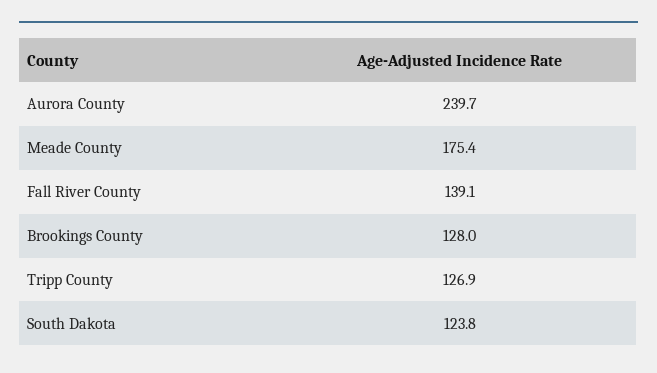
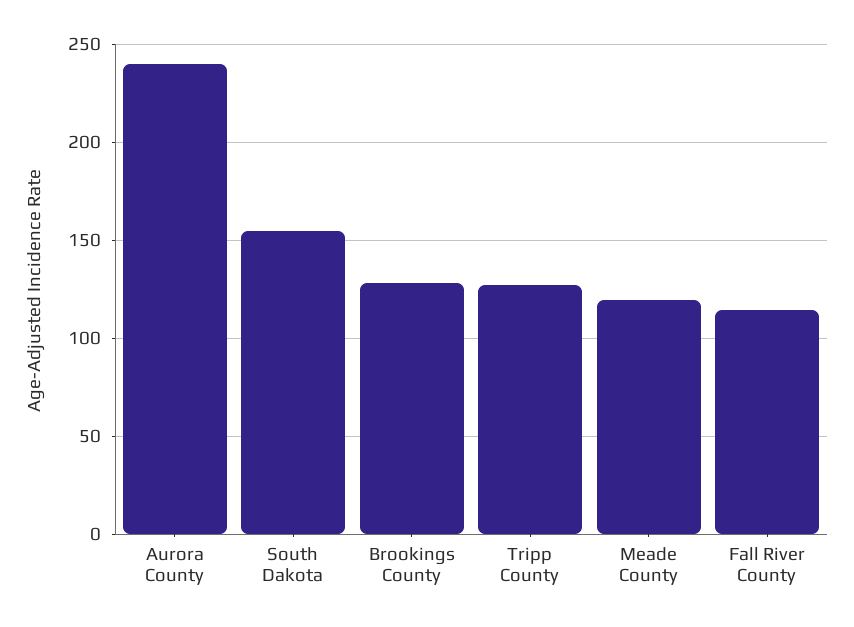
  {
    "Aurora County": 239.7,
-   "Meade County": 175.4,
+   "Meade County": 120,
-   "Fall River County": 139.1,
+   "Fall River County": 115,
    "Brookings County": 128,
    "Tripp County": 126.9,
-   "South Dakota": 123.8
+   "South Dakota": 155
  }

